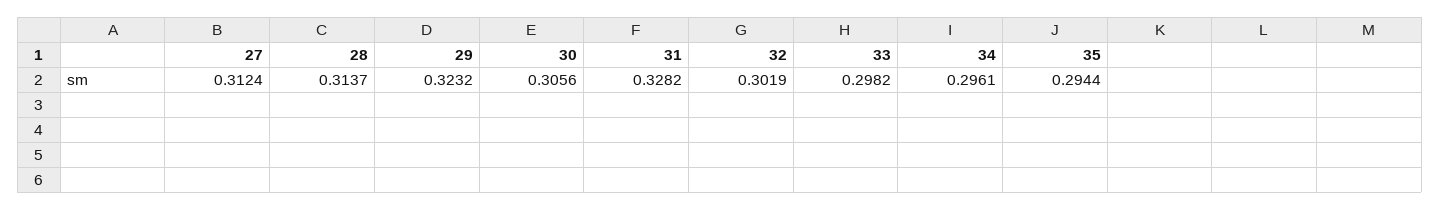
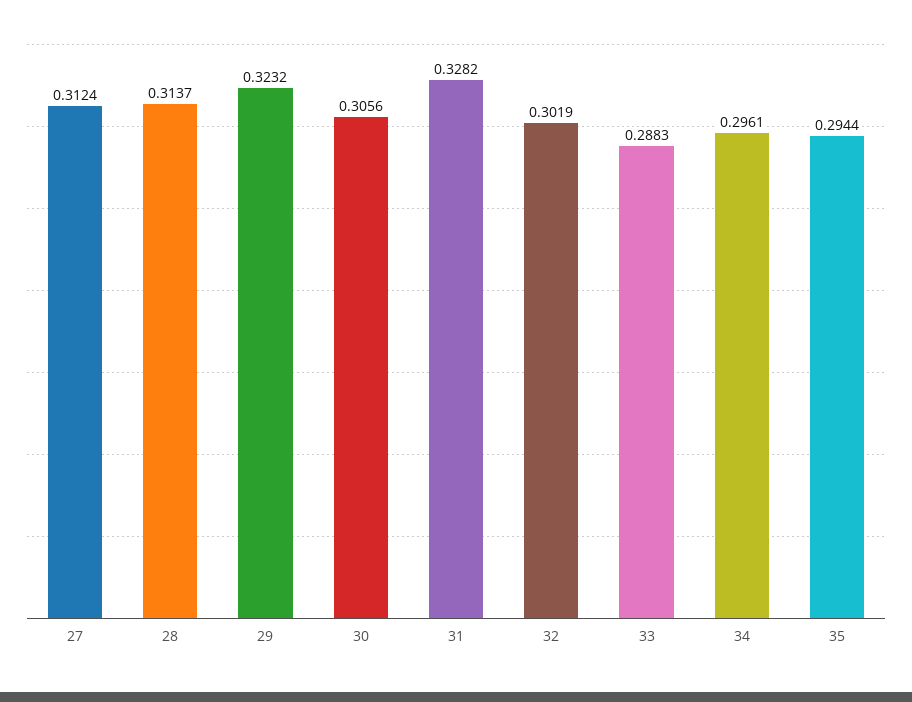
  {
    "27": 0.3124,
    "28": 0.3137,
    "29": 0.3232,
    "30": 0.3056,
    "31": 0.3282,
    "32": 0.3019,
-   "33": 0.2982,
+   "33": 0.2883,
    "34": 0.2961,
    "35": 0.2944
  }

